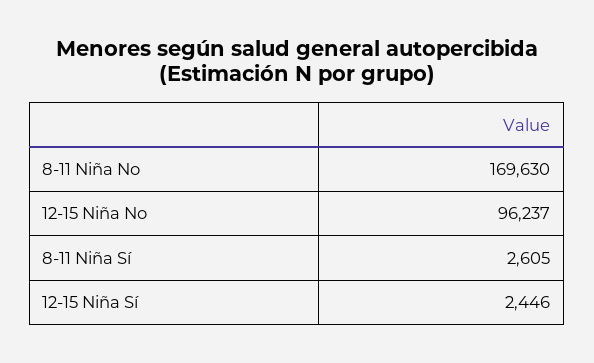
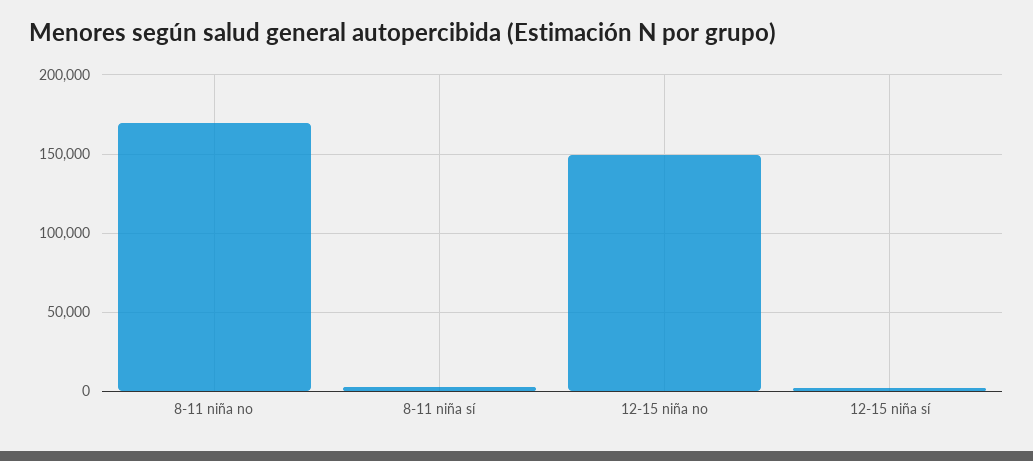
  {
    "8-11 Niña No": 169630,
-   "12-15 Niña No": 96237,
+   "12-15 Niña No": 150000,
    "8-11 Niña Sí": 2605,
    "12-15 Niña Sí": 2446
  }

